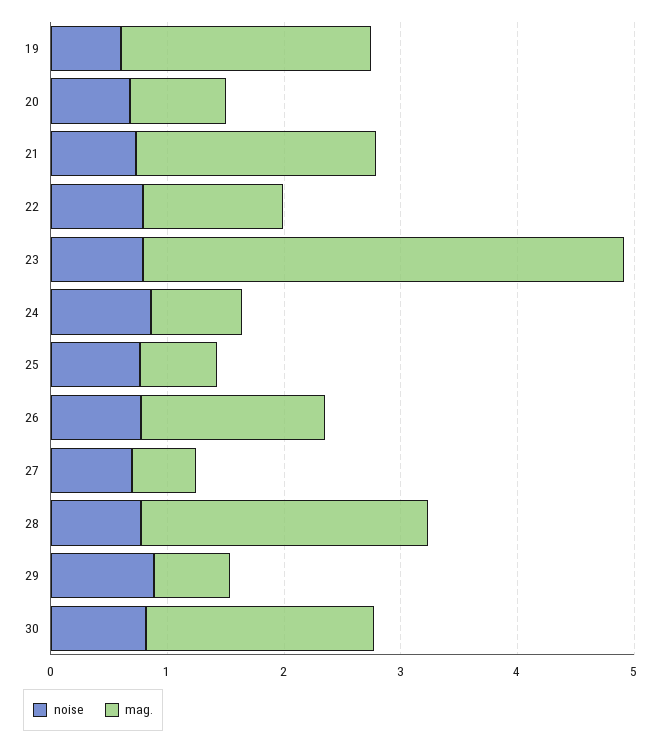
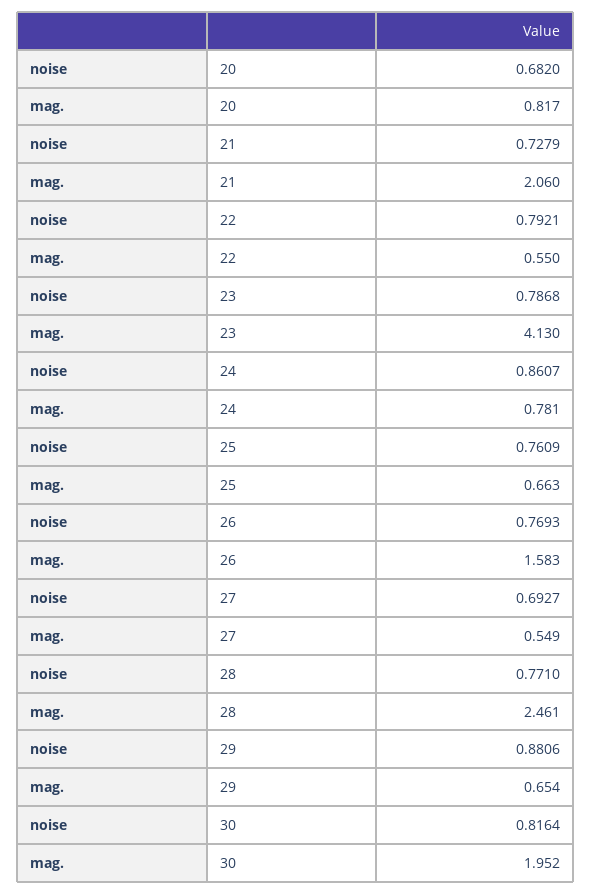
  {
    "noise": {
-     "19": 0.6,
      "20": 0.682,
      "21": 0.7279,
      "22": 0.7921,
      "23": 0.7868,
      "24": 0.8607,
      "25": 0.7609,
      "26": 0.7693,
      "27": 0.6927,
      "28": 0.771,
      "29": 0.8806,
      "30": 0.8164
    },
    "mag.": {
-     "19": 2.2,
      "20": 0.817,
      "21": 2.06,
-     "22": 1.2,
+     "22": 0.55,
      "23": 4.13,
      "24": 0.781,
      "25": 0.663,
      "26": 1.583,
      "27": 0.549,
      "28": 2.461,
      "29": 0.654,
      "30": 1.952
    }
  }

